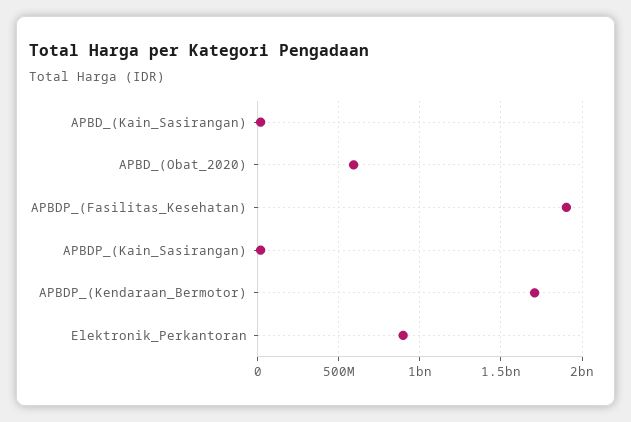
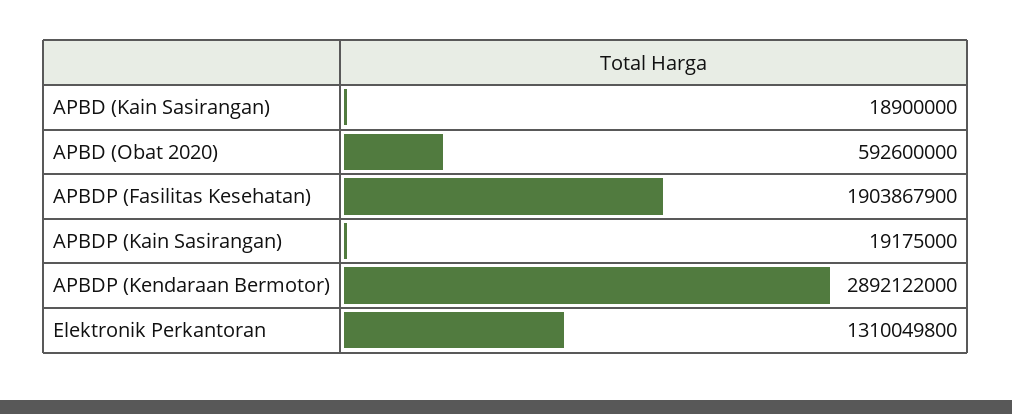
  {
    "APBD_(Kain_Sasirangan)": 18900000,
    "APBD_(Obat_2020)": 592600000,
    "APBDP_(Fasilitas_Kesehatan)": 1903867900,
    "APBDP_(Kain_Sasirangan)": 19175000,
-   "APBDP_(Kendaraan_Bermotor)": 1700000000,
+   "APBDP_(Kendaraan_Bermotor)": 2892122000,
-   "Elektronik_Perkantoran": 900000000
+   "Elektronik_Perkantoran": 1310049800
  }

